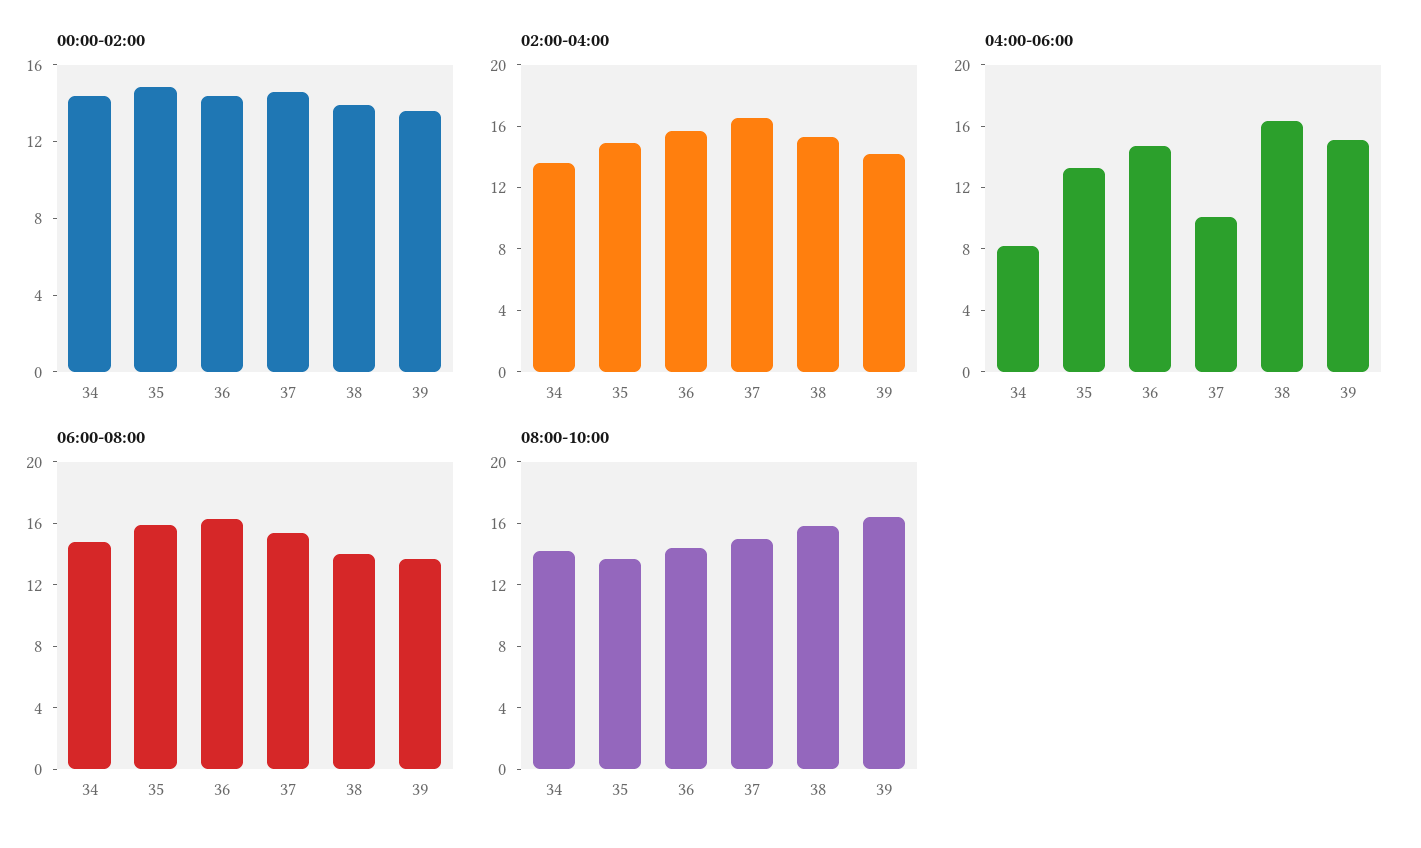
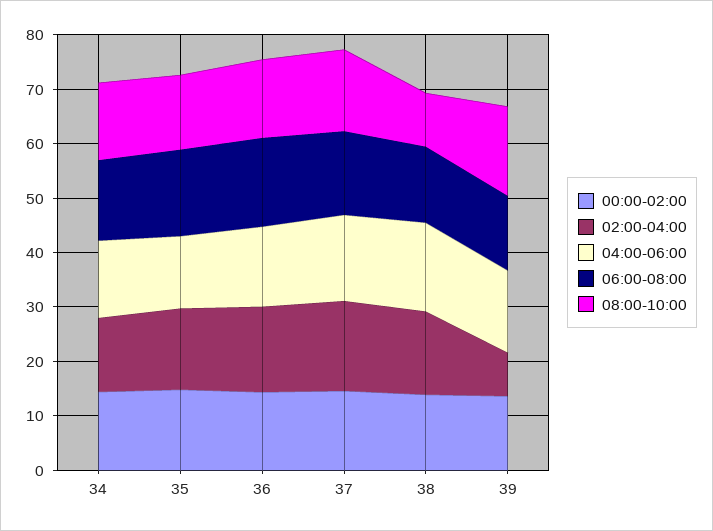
  {
    "00:00-02:00": {
      "34": 14,
      "35": 15,
      "36": 14,
      "37": 15,
      "38": 14,
      "39": 14
    },
    "02:00-04:00": {
      "34": 14,
      "35": 15,
      "36": 16,
      "37": 17,
      "38": 15,
-     "39": 14
+     "39": 8
    },
    "04:00-06:00": {
-     "34": 8,
+     "34": 14,
      "35": 13,
      "36": 15,
-     "37": 10,
+     "37": 16,
      "38": 16,
      "39": 15
    },
    "06:00-08:00": {
      "34": 15,
      "35": 16,
      "36": 16,
      "37": 15,
      "38": 14,
      "39": 14
    },
    "08:00-10:00": {
      "34": 14,
      "35": 14,
      "36": 14,
      "37": 15,
-     "38": 16,
+     "38": 10,
      "39": 16
    }
  }

